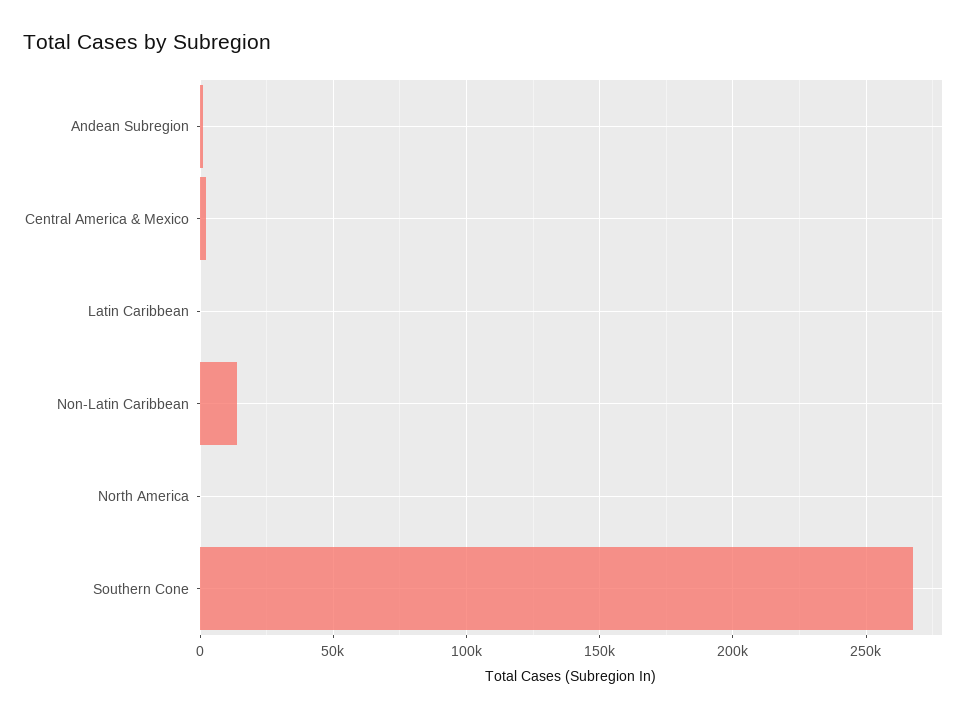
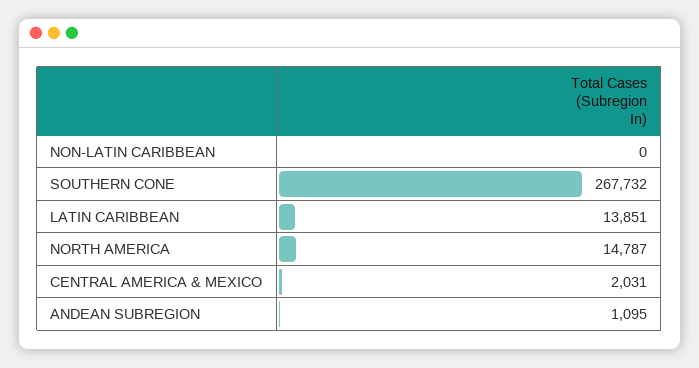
  {
    "Andean Subregion": 1095,
    "Central America & Mexico": 2031,
-   "Latin Caribbean": 0,
+   "Latin Caribbean": 13851,
-   "Non-Latin Caribbean": 15000,
+   "Non-Latin Caribbean": 0,
-   "North America": 0,
+   "North America": 14787,
    "Southern Cone": 267732
  }

